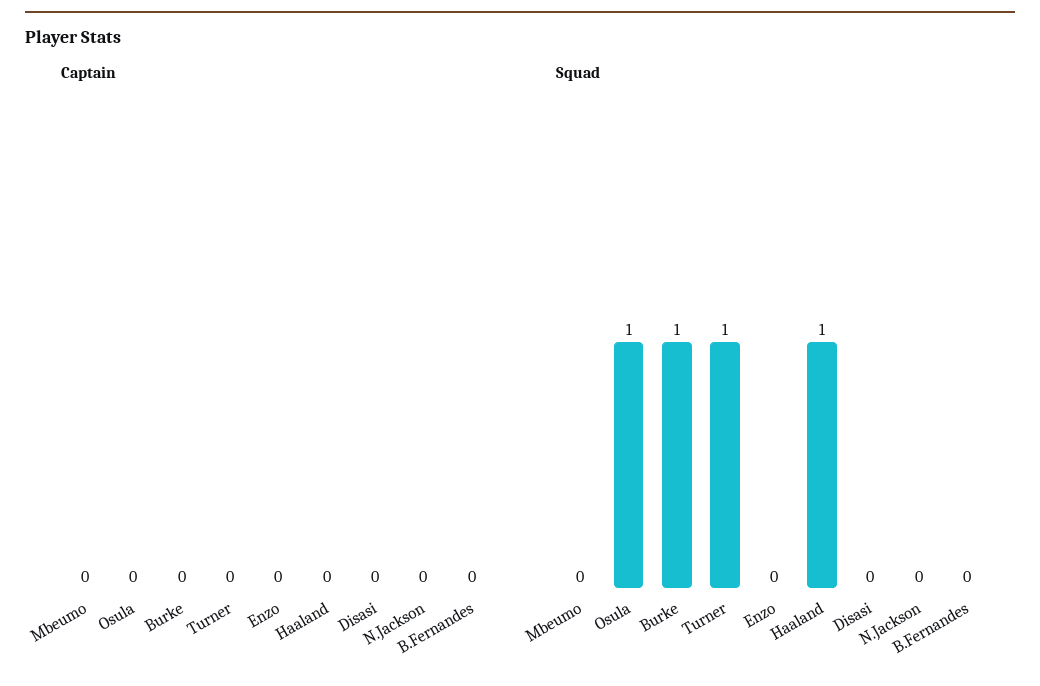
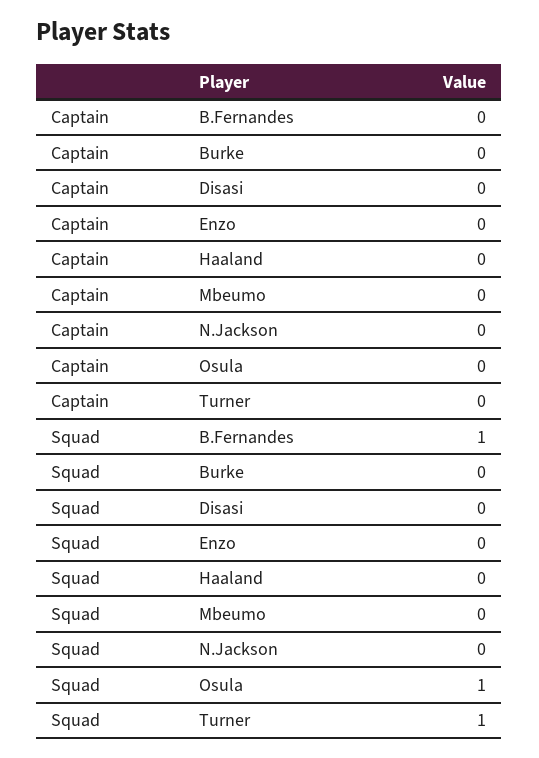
  {
    "Captain": {
      "Mbeumo": 0,
      "Osula": 0,
      "Burke": 0,
      "Turner": 0,
      "Enzo": 0,
      "Haaland": 0,
      "Disasi": 0,
      "N.Jackson": 0,
      "B.Fernandes": 0
    },
    "Squad": {
      "Mbeumo": 0,
      "Osula": 1,
-     "Burke": 1,
+     "Burke": 0,
      "Turner": 1,
      "Enzo": 0,
-     "Haaland": 1,
+     "Haaland": 0,
      "Disasi": 0,
      "N.Jackson": 0,
-     "B.Fernandes": 0
+     "B.Fernandes": 1
    }
  }

